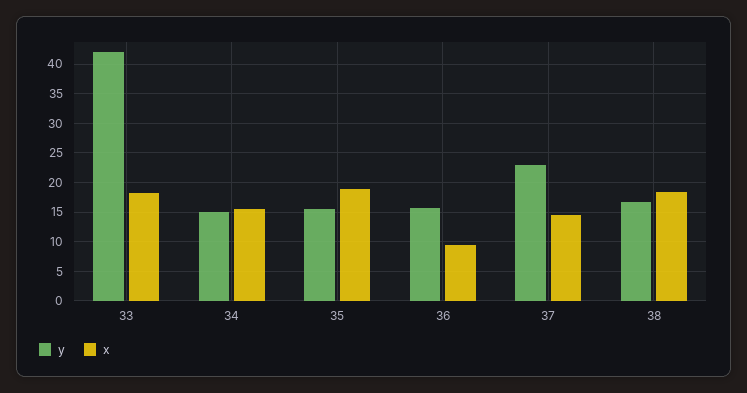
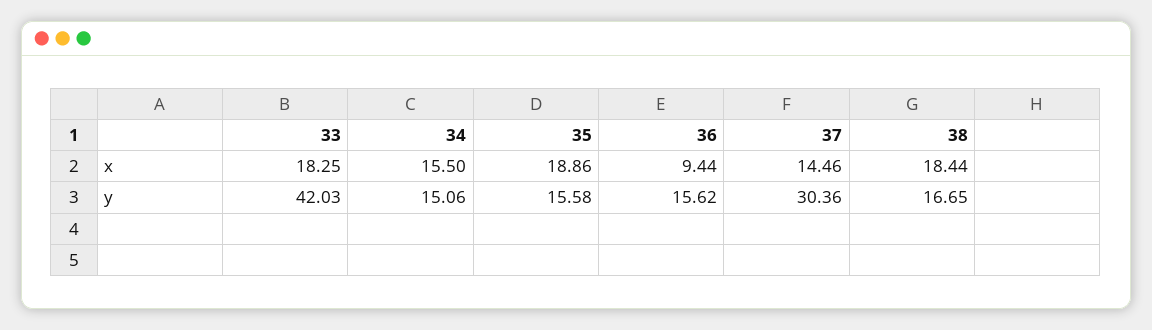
  {
    "y": {
      "33": 42.03,
      "34": 15.06,
      "35": 15.58,
      "36": 15.62,
-     "37": 22.5,
+     "37": 30.36,
      "38": 16.65
    },
    "x": {
      "33": 18.25,
      "34": 15.5,
      "35": 18.86,
      "36": 9.44,
      "37": 14.46,
      "38": 18.44
    }
  }

